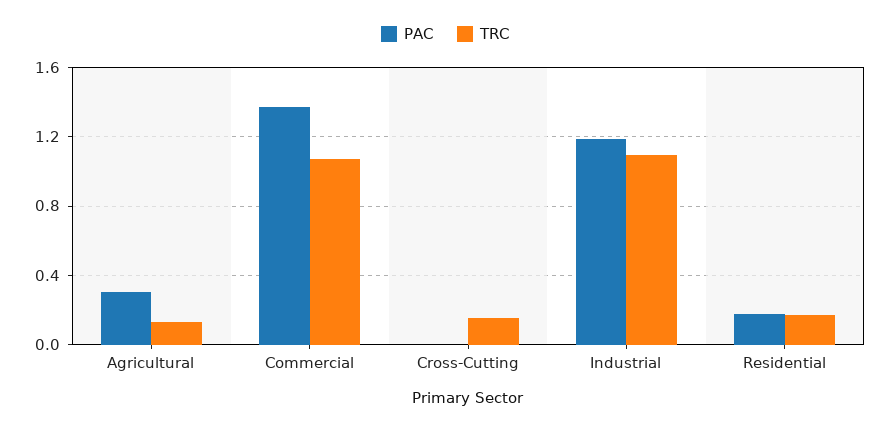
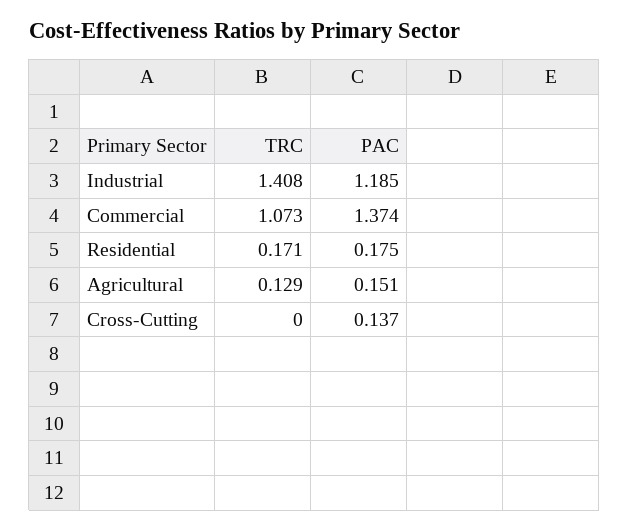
  {
    "PAC": {
-     "Agricultural": 0.3,
+     "Agricultural": 0.151,
      "Commercial": 1.374,
-     "Cross-Cutting": 0,
+     "Cross-Cutting": 0.137,
      "Industrial": 1.185,
      "Residential": 0.175
    },
    "TRC": {
      "Agricultural": 0.129,
      "Commercial": 1.073,
-     "Cross-Cutting": 0.15,
+     "Cross-Cutting": 0,
-     "Industrial": 1.1,
+     "Industrial": 1.408,
      "Residential": 0.171
    }
  }

